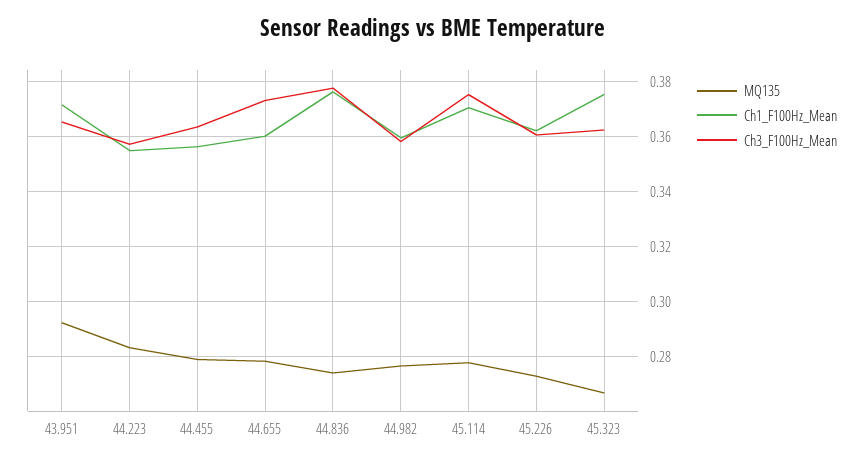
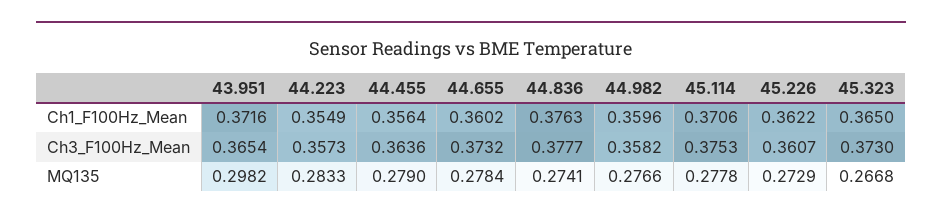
  {
    "MQ135": {
-     "43.951": 0.2925,
+     "43.951": 0.2982,
      "44.223": 0.2833,
      "44.455": 0.279,
      "44.655": 0.2784,
      "44.836": 0.2741,
      "44.982": 0.2766,
      "45.114": 0.2778,
      "45.226": 0.2729,
      "45.323": 0.2668
    },
    "Ch1_F100Hz_Mean": {
      "43.951": 0.3716,
      "44.223": 0.3549,
      "44.455": 0.3564,
      "44.655": 0.3602,
      "44.836": 0.3763,
      "44.982": 0.3596,
      "45.114": 0.3706,
      "45.226": 0.3622,
-     "45.323": 0.375
+     "45.323": 0.365
    },
    "Ch3_F100Hz_Mean": {
      "43.951": 0.3654,
      "44.223": 0.3573,
      "44.455": 0.3636,
      "44.655": 0.3732,
      "44.836": 0.3777,
      "44.982": 0.3582,
      "45.114": 0.3753,
      "45.226": 0.3607,
-     "45.323": 0.3625
+     "45.323": 0.373
    }
  }

